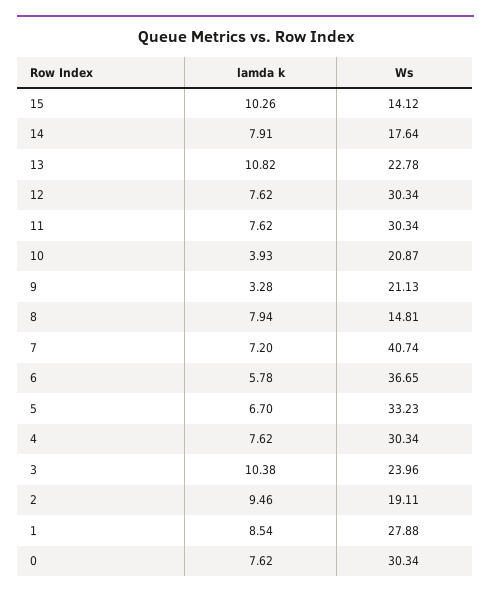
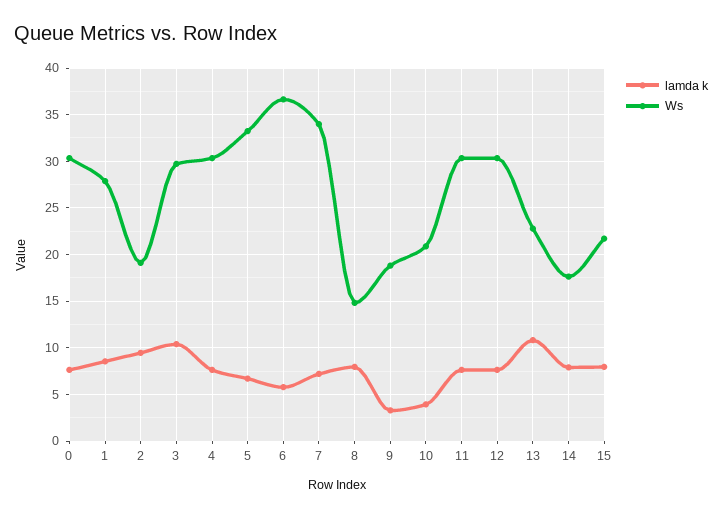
  {
    "lamda k": {
-     "15": 10.26,
+     "15": 8,
      "14": 7.91,
      "13": 10.82,
      "12": 7.62,
      "11": 7.62,
      "10": 3.93,
      "9": 3.28,
      "8": 7.94,
      "7": 7.2,
      "6": 5.78,
      "5": 6.7,
      "4": 7.62,
      "3": 10.38,
      "2": 9.46,
      "1": 8.54,
      "0": 7.62
    },
    "Ws": {
-     "15": 14.12,
+     "15": 22,
      "14": 17.64,
      "13": 22.78,
      "12": 30.34,
      "11": 30.34,
      "10": 20.87,
-     "9": 21.13,
+     "9": 19,
      "8": 14.81,
-     "7": 40.74,
+     "7": 34,
      "6": 36.65,
      "5": 33.23,
      "4": 30.34,
-     "3": 23.96,
+     "3": 30,
      "2": 19.11,
      "1": 27.88,
      "0": 30.34
    }
  }

